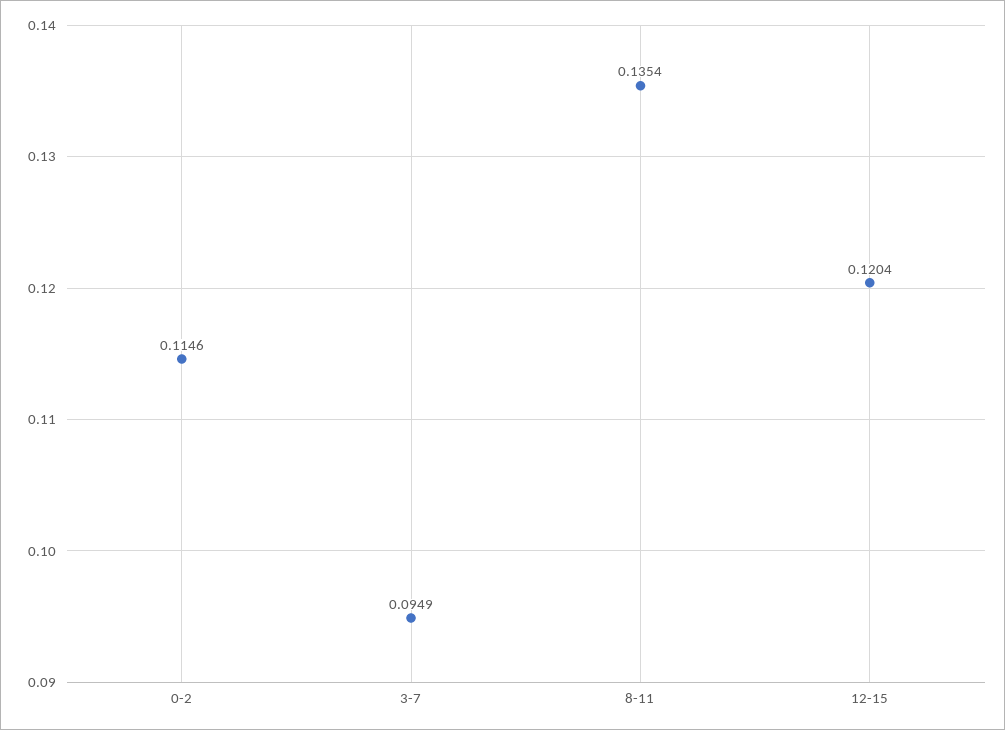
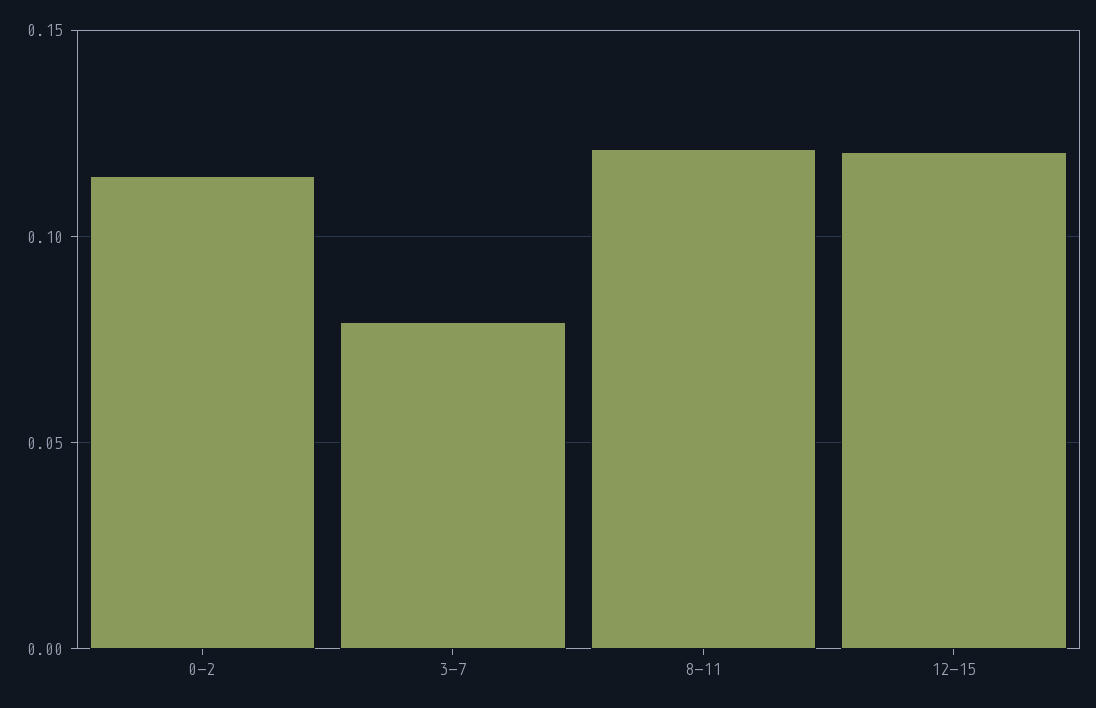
  {
    "0-2": 0.1146,
-   "3-7": 0.0949,
+   "3-7": 0.08,
-   "8-11": 0.1354,
+   "8-11": 0.12,
    "12-15": 0.1204
  }

